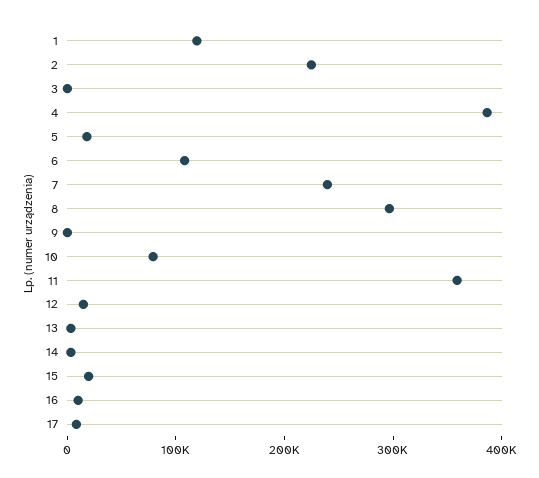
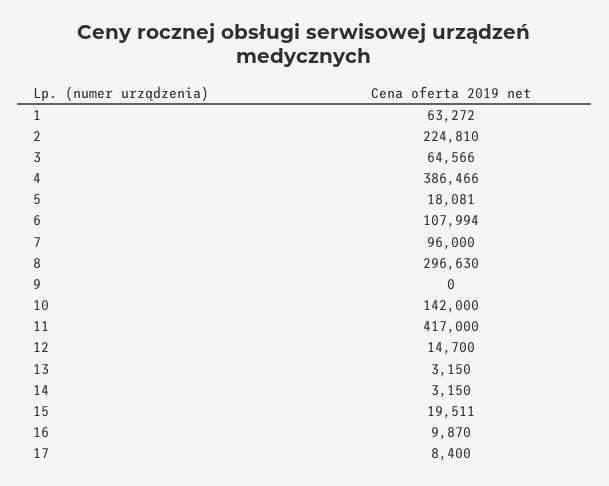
  {
-   "1": 120000,
+   "1": 63272,
    "2": 224810,
-   "3": 0,
+   "3": 64566,
    "4": 386466,
    "5": 18081,
    "6": 107994,
-   "7": 240000,
+   "7": 96000,
    "8": 296630,
    "9": 0,
-   "10": 80000,
+   "10": 142000,
-   "11": 360000,
+   "11": 417000,
    "12": 14700,
    "13": 3150,
    "14": 3150,
    "15": 19511,
    "16": 9870,
    "17": 8400
  }

